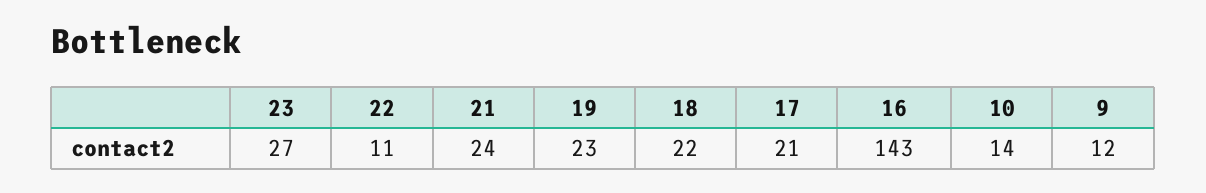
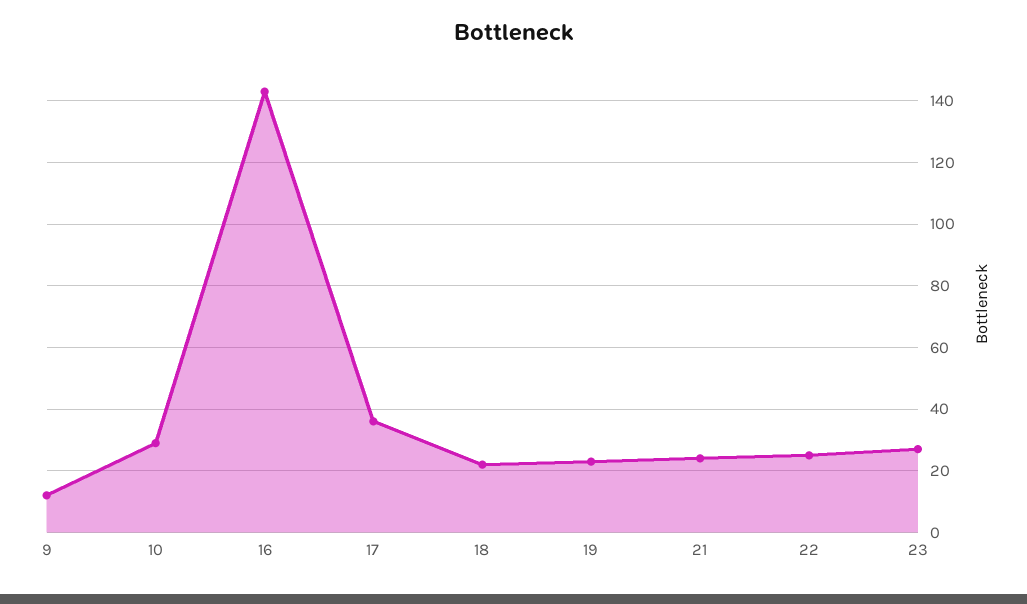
  {
    "23": 27,
-   "22": 11,
+   "22": 25,
    "21": 24,
    "19": 23,
    "18": 22,
-   "17": 21,
+   "17": 35,
    "16": 143,
-   "10": 14,
+   "10": 30,
    "9": 12
  }

